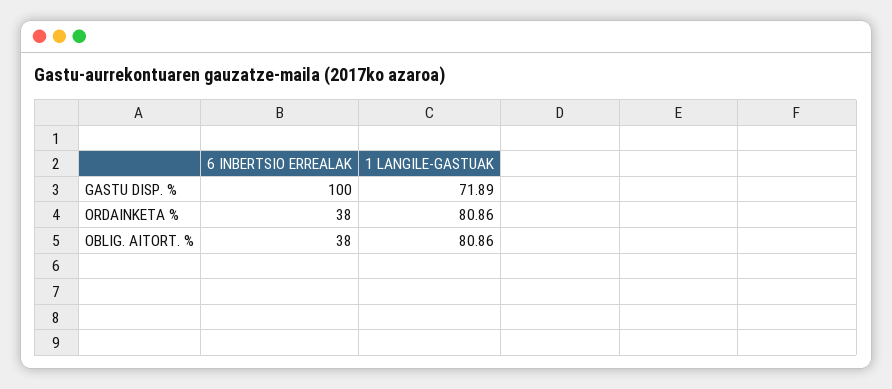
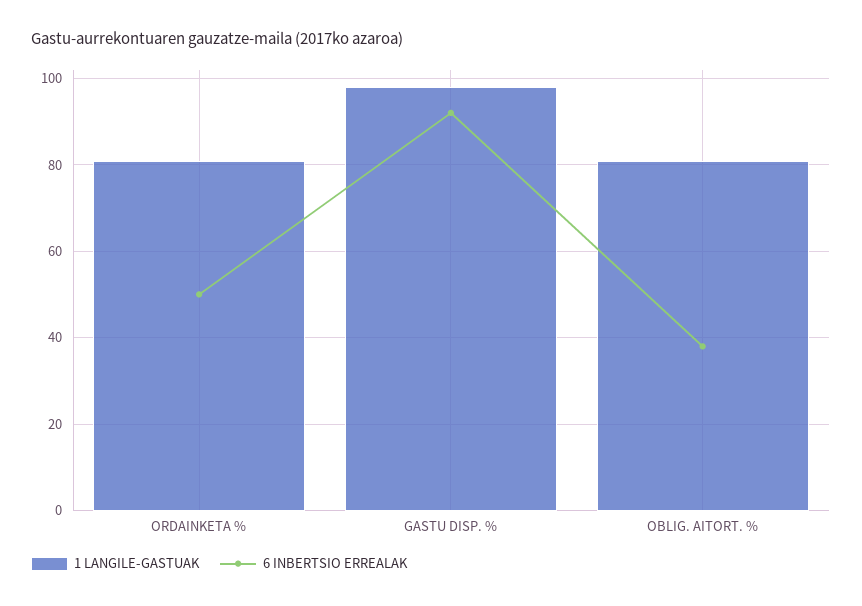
  {
    "6 INBERTSIO ERREALAK": {
-     "GASTU DISP. %": 100,
+     "GASTU DISP. %": 92,
-     "ORDAINKETA %": 38,
+     "ORDAINKETA %": 50,
      "OBLIG. AITORT. %": 38
    },
    "1 LANGILE-GASTUAK": {
-     "GASTU DISP. %": 71.89,
+     "GASTU DISP. %": 98,
      "ORDAINKETA %": 80.86,
      "OBLIG. AITORT. %": 80.86
    }
  }

